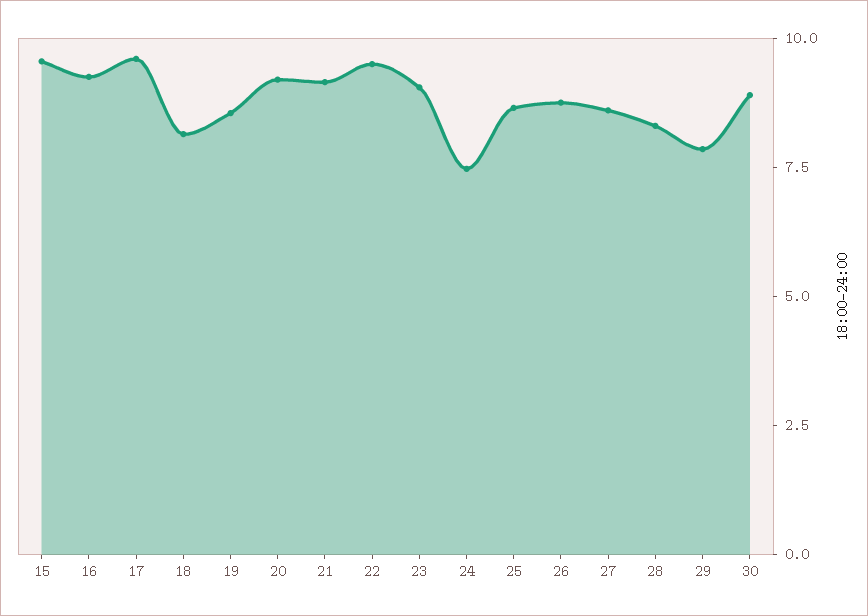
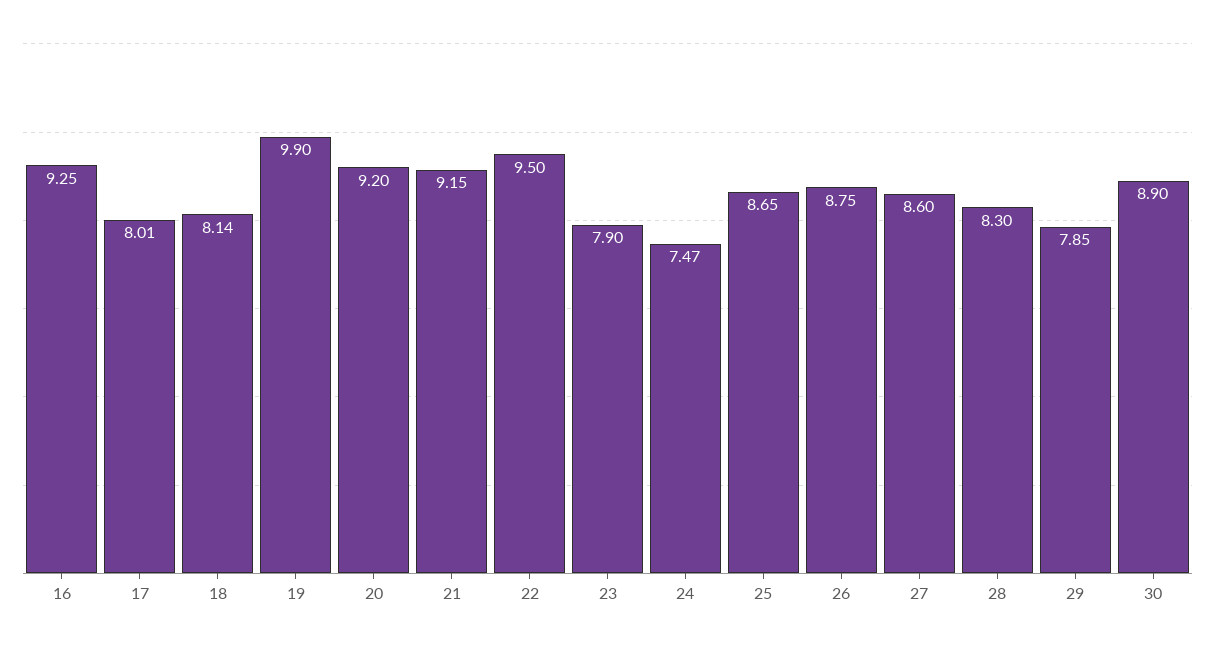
  {
-   "15": 9.5,
    "16": 9.25,
-   "17": 9.5,
+   "17": 8.01,
    "18": 8.14,
-   "19": 8.5,
+   "19": 9.9,
    "20": 9.2,
    "21": 9.15,
    "22": 9.5,
-   "23": 9,
+   "23": 7.9,
    "24": 7.47,
    "25": 8.65,
    "26": 8.75,
    "27": 8.6,
    "28": 8.3,
    "29": 7.85,
    "30": 8.9
  }

